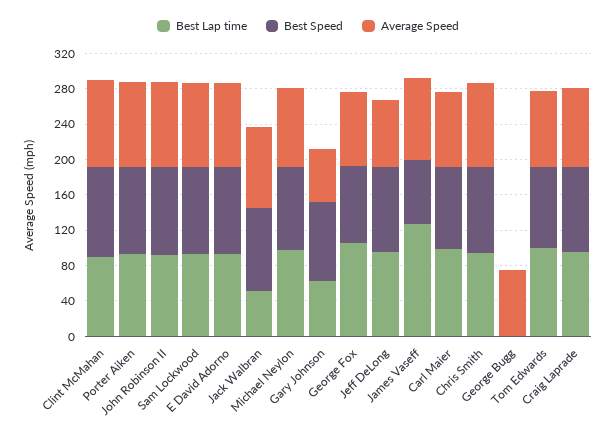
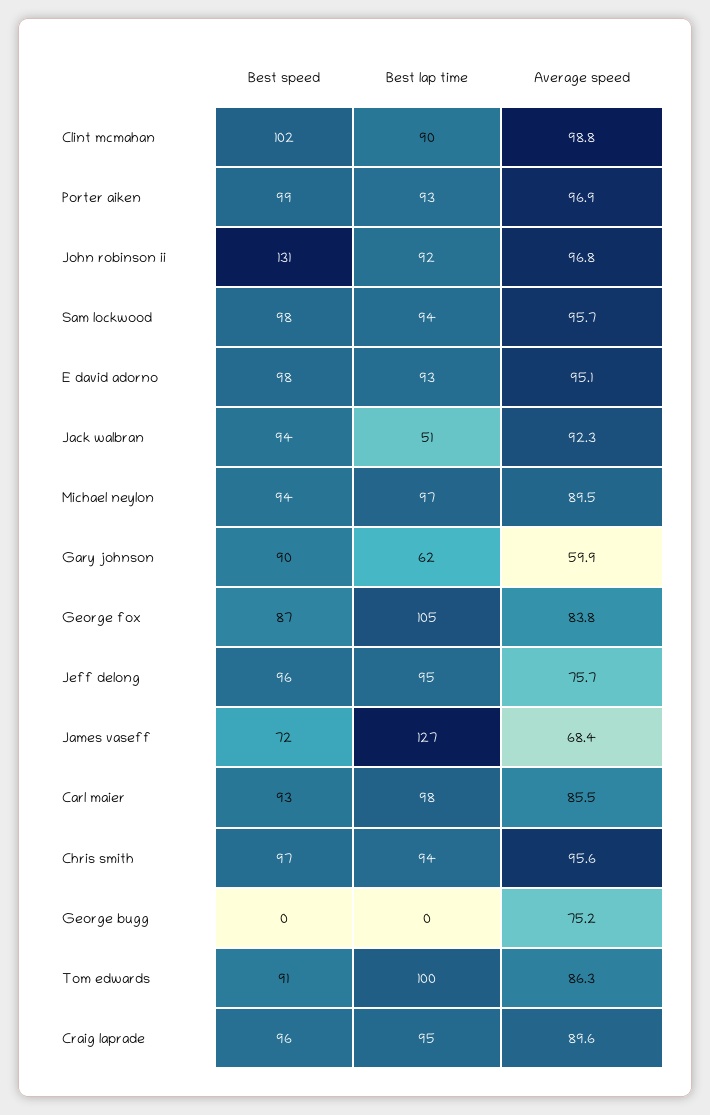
  {
    "Best Lap time": {
      "Clint McMahan": 90,
      "Porter Aiken": 93,
      "John Robinson II": 92,
      "Sam Lockwood": 94,
      "E David Adorno": 93,
      "Jack Walbran": 51,
      "Michael Neylon": 97,
      "Gary Johnson": 62,
      "George Fox": 105,
      "Jeff DeLong": 95,
      "James Vaseff": 127,
      "Carl Maier": 98,
      "Chris Smith": 94,
      "George Bugg": 0,
      "Tom Edwards": 100,
      "Craig Laprade": 95
    },
    "Best Speed": {
      "Clint McMahan": 102,
      "Porter Aiken": 99,
-     "John Robinson II": 100,
+     "John Robinson II": 131,
      "Sam Lockwood": 98,
      "E David Adorno": 98,
      "Jack Walbran": 94,
      "Michael Neylon": 94,
      "Gary Johnson": 90,
      "George Fox": 87,
      "Jeff DeLong": 96,
      "James Vaseff": 72,
      "Carl Maier": 93,
      "Chris Smith": 97,
      "George Bugg": 0,
      "Tom Edwards": 91,
      "Craig Laprade": 96
    },
    "Average Speed": {
      "Clint McMahan": 98.8,
      "Porter Aiken": 96.9,
      "John Robinson II": 96.8,
      "Sam Lockwood": 95.7,
      "E David Adorno": 95.1,
      "Jack Walbran": 92.3,
      "Michael Neylon": 89.5,
      "Gary Johnson": 59.9,
      "George Fox": 83.8,
      "Jeff DeLong": 75.7,
-     "James Vaseff": 90,
+     "James Vaseff": 68.4,
      "Carl Maier": 85.5,
      "Chris Smith": 95.6,
      "George Bugg": 75.2,
      "Tom Edwards": 86.3,
      "Craig Laprade": 89.6
    }
  }

